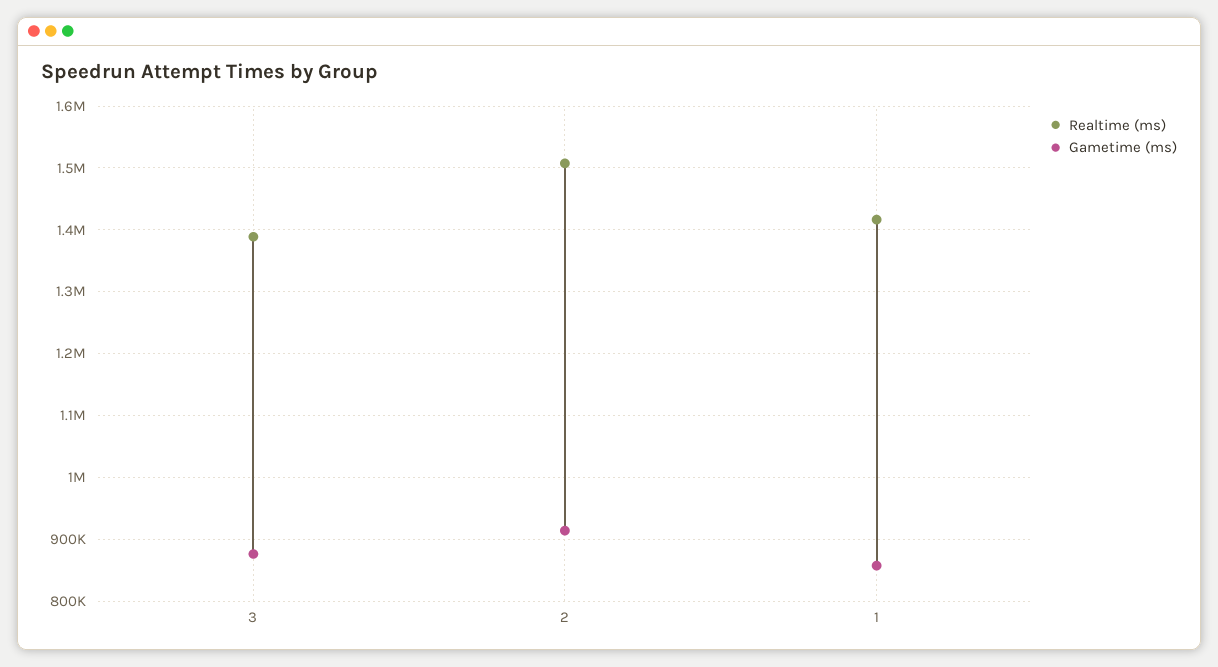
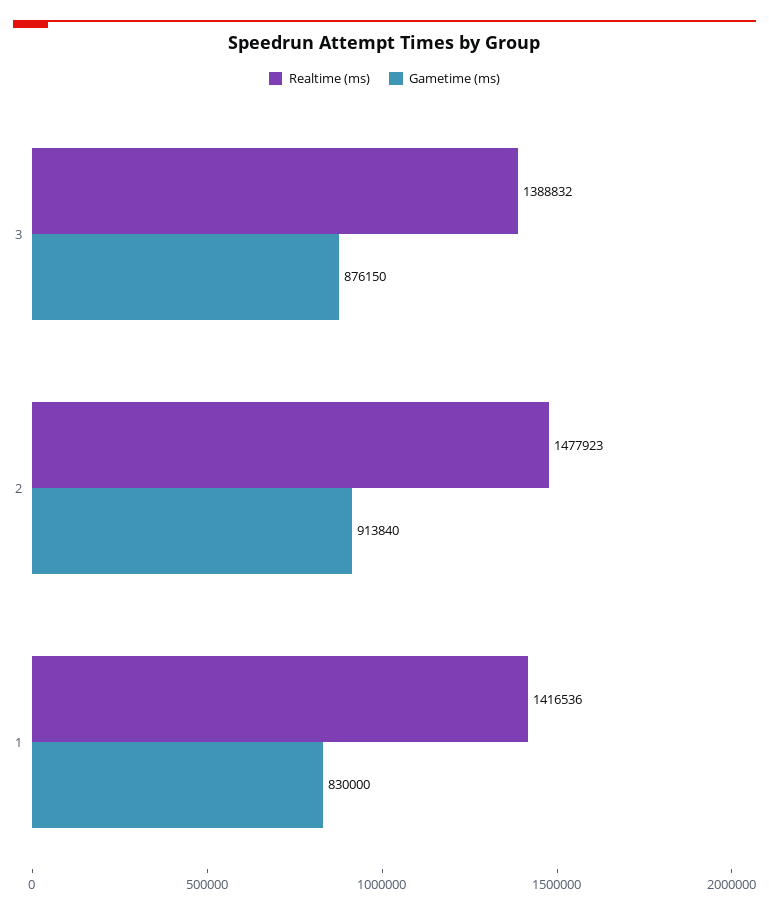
  {
    "Realtime (ms)": {
      "3": 1388832,
-     "2": 1510000,
+     "2": 1477923,
      "1": 1416536
    },
    "Gametime (ms)": {
      "3": 876150,
      "2": 913840,
-     "1": 860000
+     "1": 830000
    }
  }

